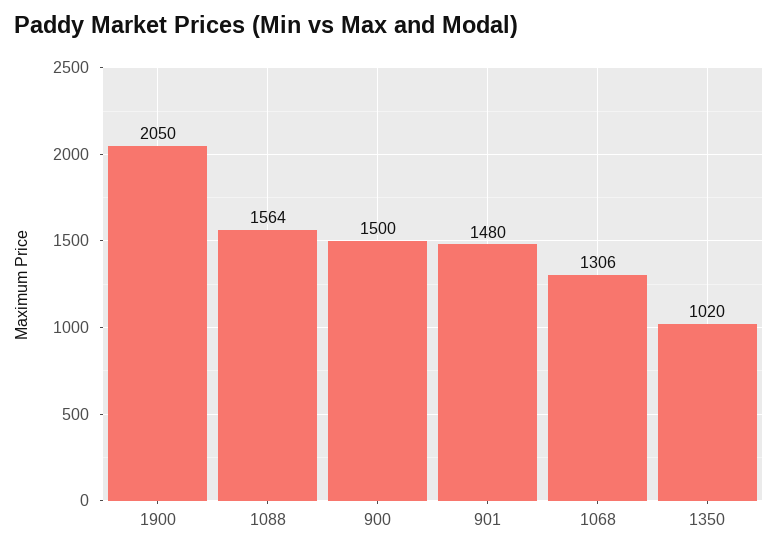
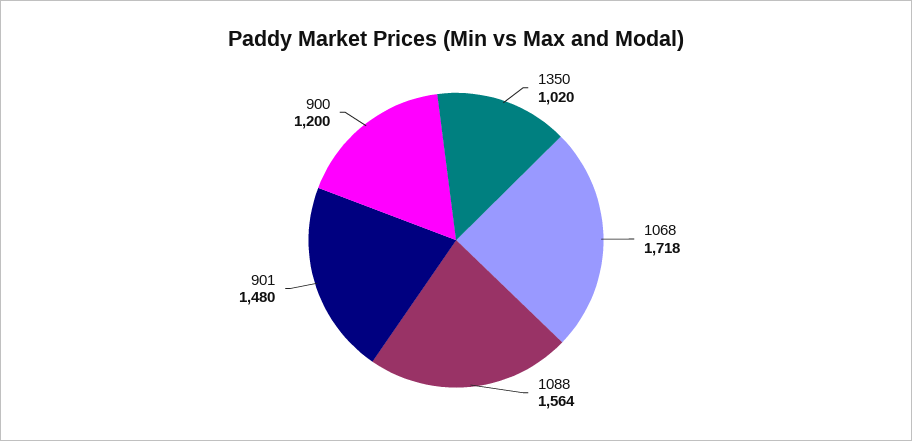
  {
-   "1900": 2050,
    "1088": 1564,
-   "900": 1500,
+   "900": 1200,
    "901": 1480,
-   "1068": 1306,
+   "1068": 1718,
    "1350": 1020
  }

